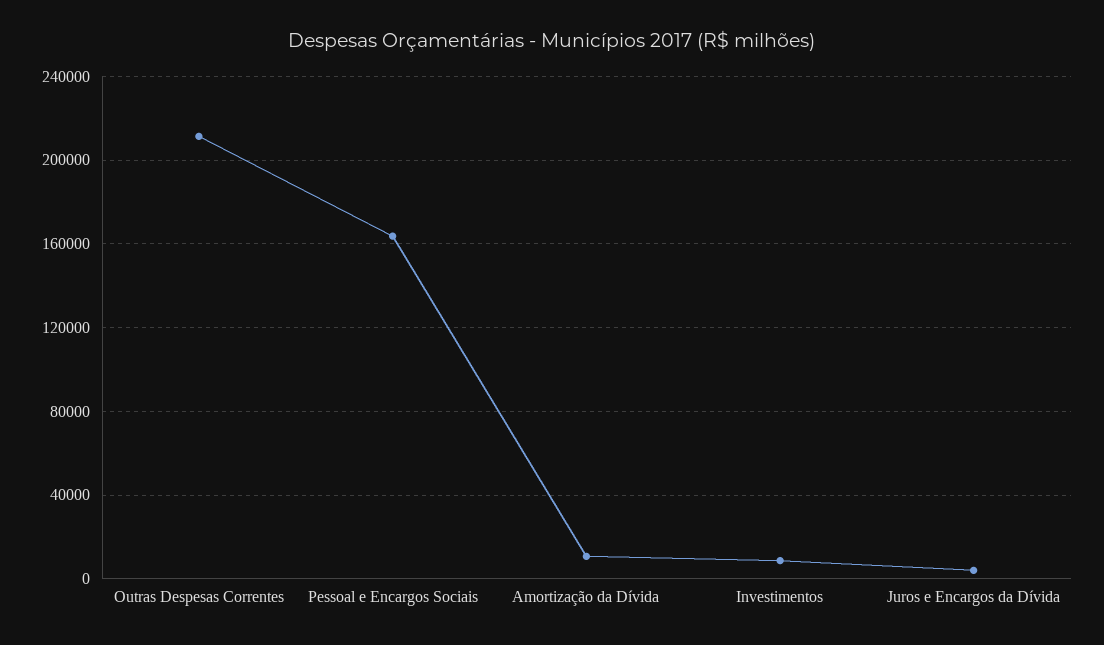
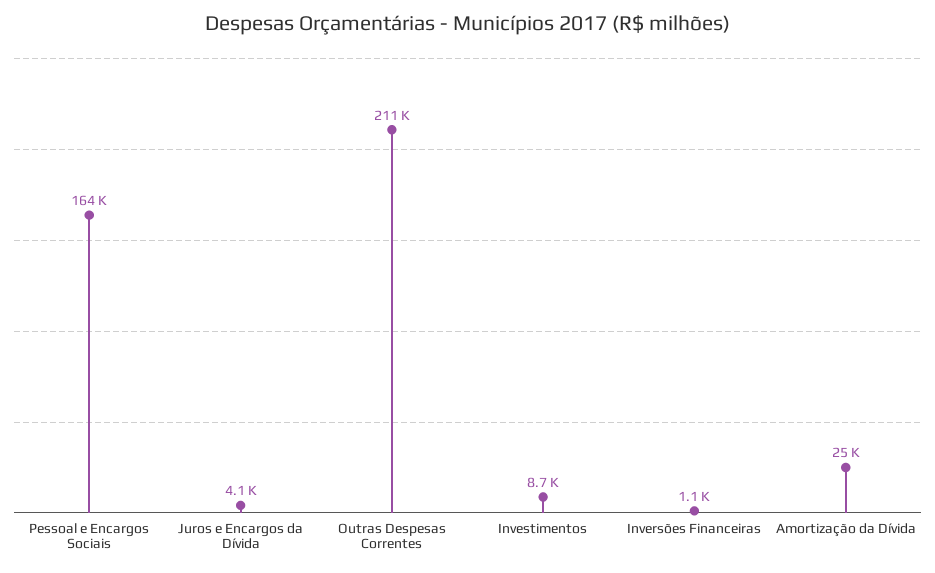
  {
    "Outras Despesas Correntes": 211000,
    "Pessoal e Encargos Sociais": 164000,
-   "Amortização da Dívida": 10000,
+   "Amortização da Dívida": 25000,
    "Investimentos": 8700,
-   "Juros e Encargos da Dívida": 4100
+   "Juros e Encargos da Dívida": 4100,
+   "Inversões Financeiras": 1100
  }

